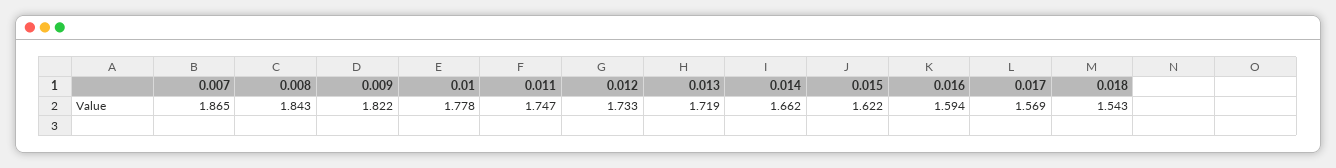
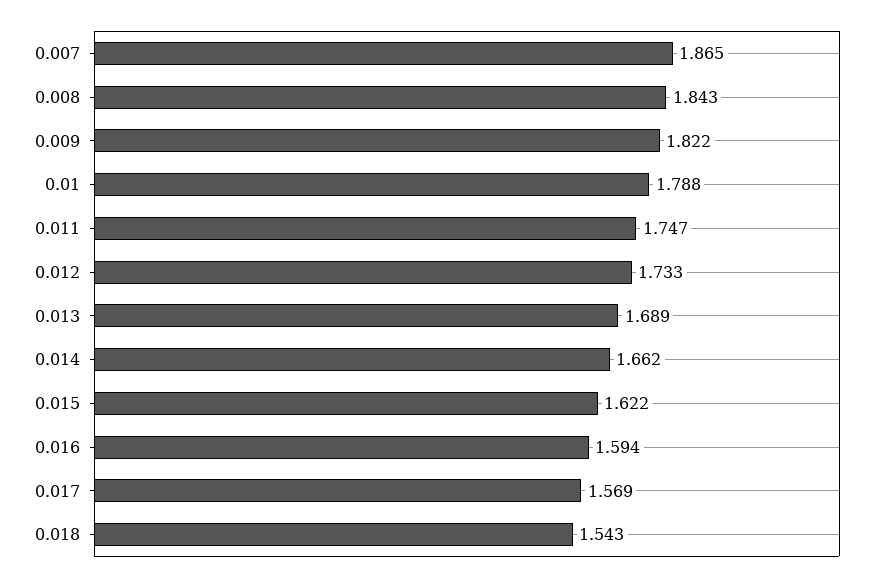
  {
    "0.007": 1.865,
    "0.008": 1.843,
    "0.009": 1.822,
-   "0.01": 1.778,
+   "0.01": 1.788,
    "0.011": 1.747,
    "0.012": 1.733,
-   "0.013": 1.719,
+   "0.013": 1.689,
    "0.014": 1.662,
    "0.015": 1.622,
    "0.016": 1.594,
    "0.017": 1.569,
    "0.018": 1.543
  }

